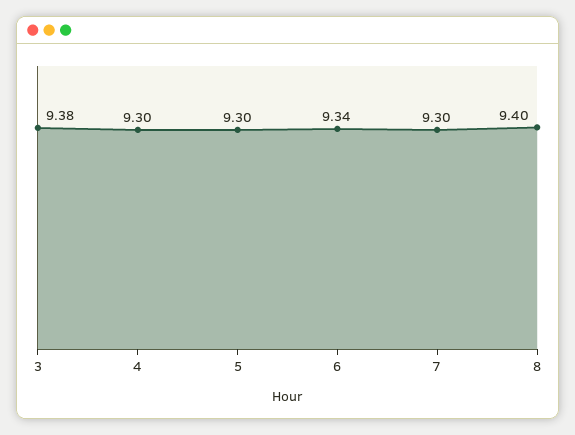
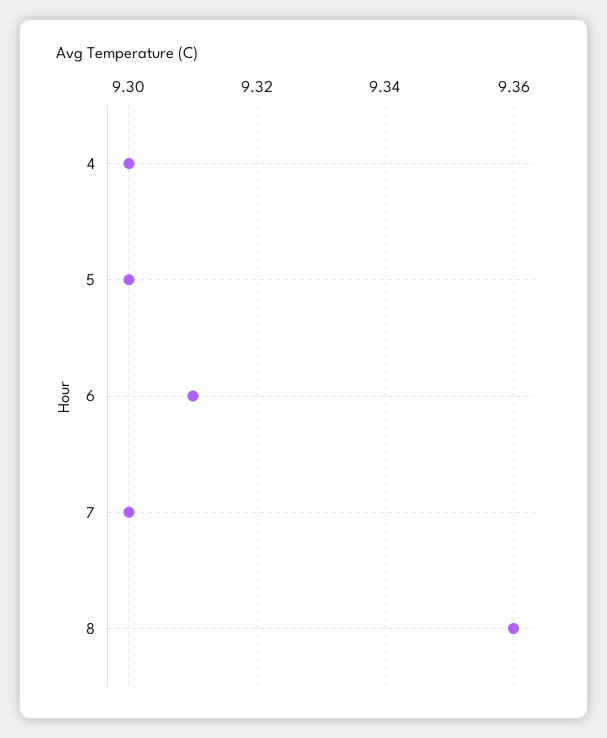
  {
-   "3": 9.38,
    "4": 9.3,
    "5": 9.3,
-   "6": 9.34,
+   "6": 9.31,
    "7": 9.3,
-   "8": 9.4
+   "8": 9.36
  }

